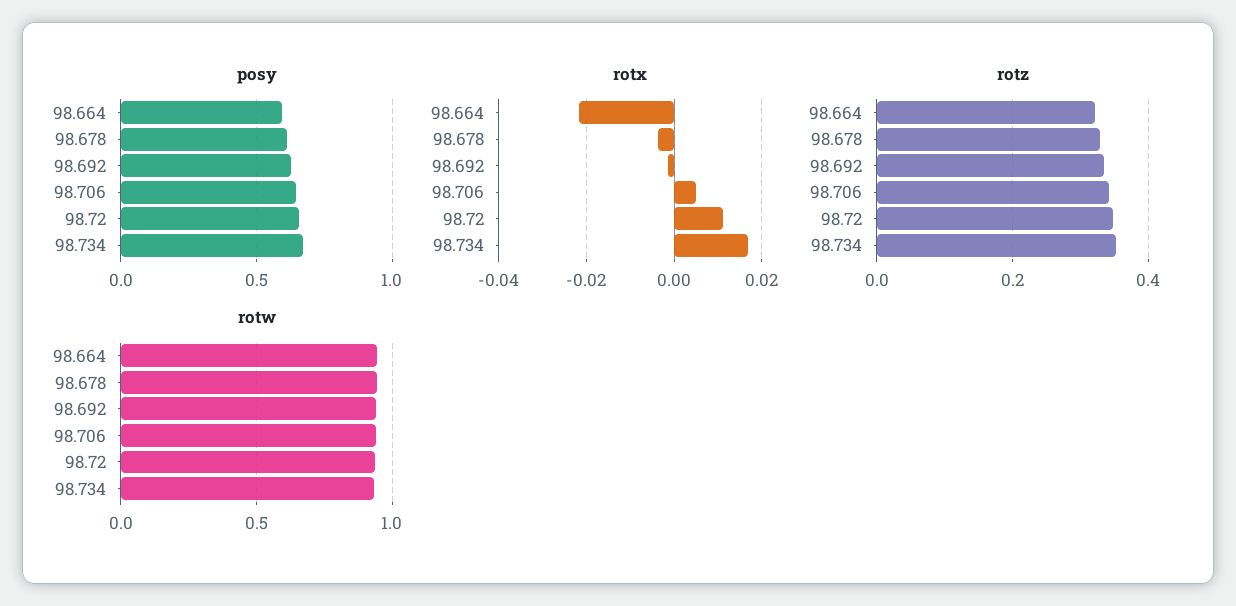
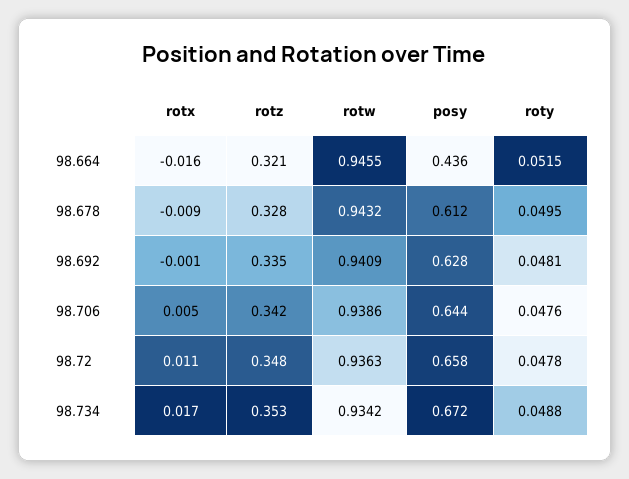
  {
    "posy": {
-     "98.664": 0.6,
+     "98.664": 0.436,
      "98.678": 0.612,
      "98.692": 0.628,
      "98.706": 0.644,
      "98.72": 0.658,
      "98.734": 0.672
    },
    "rotx": {
-     "98.664": -0.022,
+     "98.664": -0.016,
-     "98.678": -0.004,
+     "98.678": -0.009,
      "98.692": -0.001,
      "98.706": 0.005,
      "98.72": 0.011,
      "98.734": 0.017
    },
    "rotz": {
      "98.664": 0.321,
      "98.678": 0.328,
      "98.692": 0.335,
      "98.706": 0.342,
      "98.72": 0.348,
      "98.734": 0.353
    },
    "rotw": {
      "98.664": 0.9455,
      "98.678": 0.9432,
      "98.692": 0.9409,
      "98.706": 0.9386,
      "98.72": 0.9363,
      "98.734": 0.9342
-   }
+   },
+   "roty": {
+     "98.664": 0.0515,
+     "98.678": 0.0495,
+     "98.692": 0.0481,
+     "98.706": 0.0476,
+     "98.72": 0.0478,
+     "98.734": 0.0488
+   }
  }

